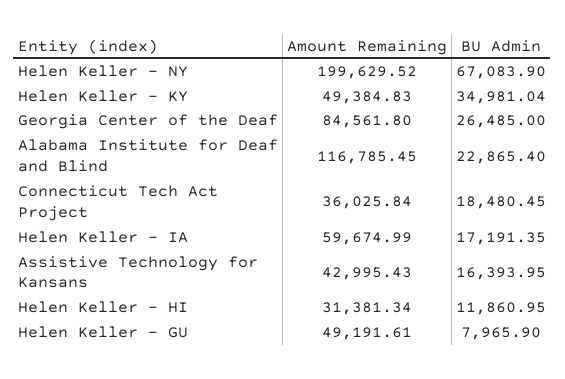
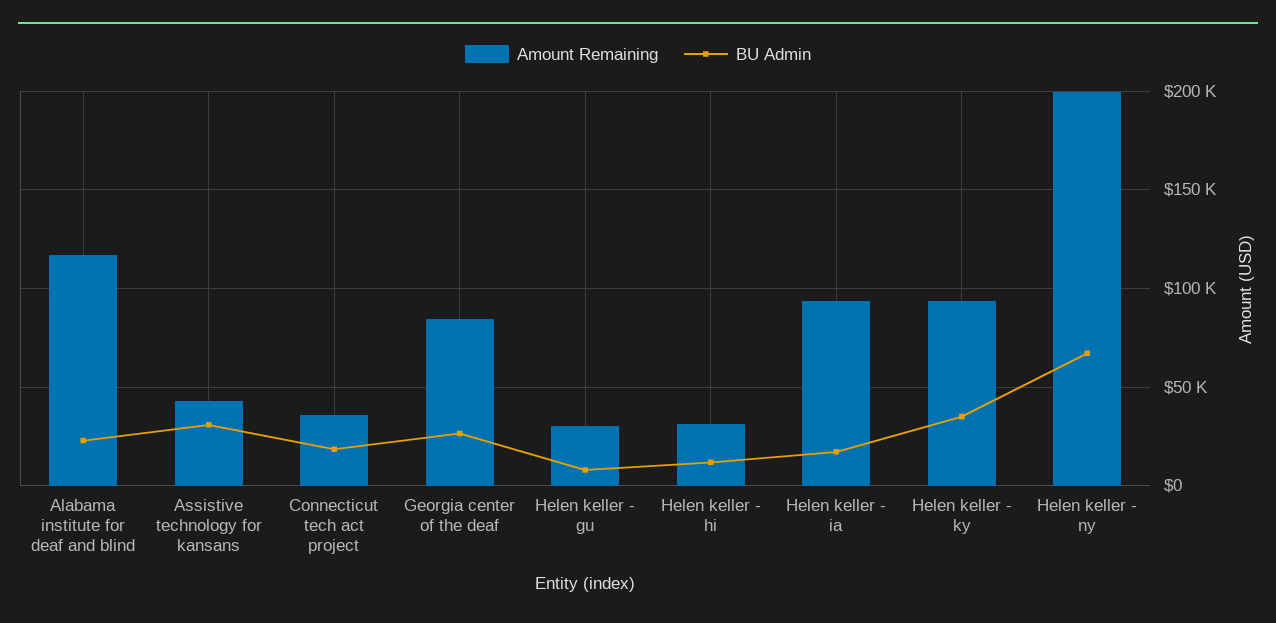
  {
    "Amount Remaining": {
      "Helen Keller - NY": 199629.52,
-     "Helen Keller - KY": 49384.83,
+     "Helen Keller - KY": 95000,
      "Georgia Center of the Deaf": 84561.8,
      "Alabama Institute for Deaf and Blind": 116785.45,
      "Connecticut Tech Act Project": 36025.84,
-     "Helen Keller - IA": 59674.99,
+     "Helen Keller - IA": 95000,
      "Assistive Technology for Kansans": 42995.43,
      "Helen Keller - HI": 31381.34,
-     "Helen Keller - GU": 49191.61
+     "Helen Keller - GU": 30000
    },
    "BU Admin": {
      "Helen Keller - NY": 67083.9,
      "Helen Keller - KY": 34981.04,
      "Georgia Center of the Deaf": 26485,
      "Alabama Institute for Deaf and Blind": 22865.4,
      "Connecticut Tech Act Project": 18480.45,
      "Helen Keller - IA": 17191.35,
-     "Assistive Technology for Kansans": 16393.95,
+     "Assistive Technology for Kansans": 30000,
      "Helen Keller - HI": 11860.95,
      "Helen Keller - GU": 7965.9
    }
  }

